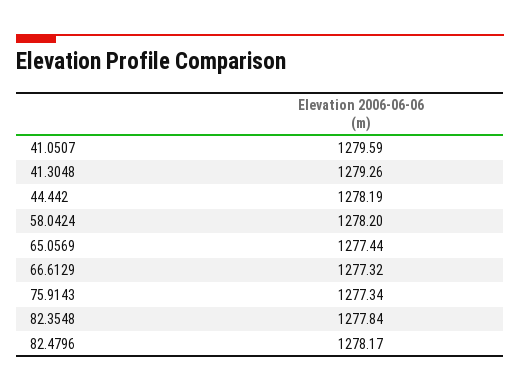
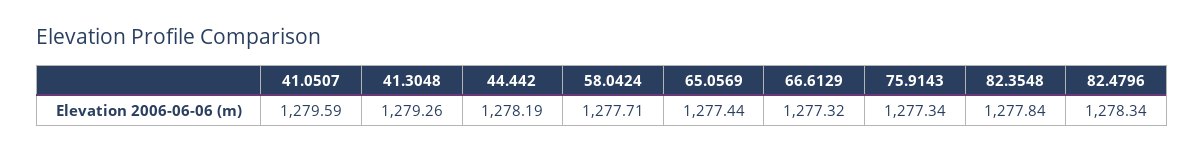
  {
    "41.0507": 1279.59,
    "41.3048": 1279.26,
    "44.442": 1278.19,
-   "58.0424": 1278.2,
+   "58.0424": 1277.71,
    "65.0569": 1277.44,
    "66.6129": 1277.32,
    "75.9143": 1277.34,
    "82.3548": 1277.84,
-   "82.4796": 1278.17
+   "82.4796": 1278.34
  }

